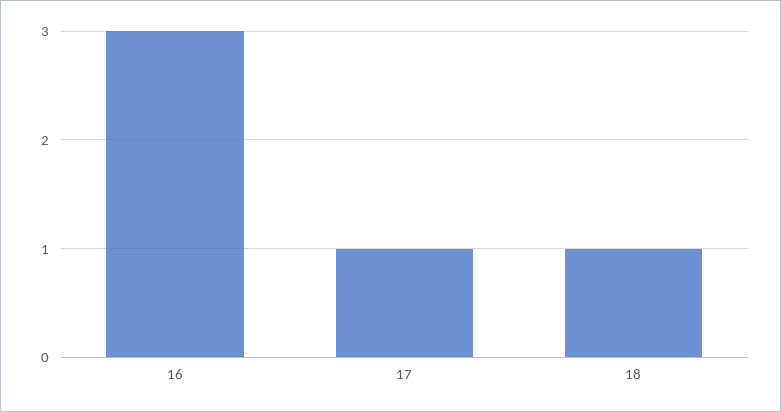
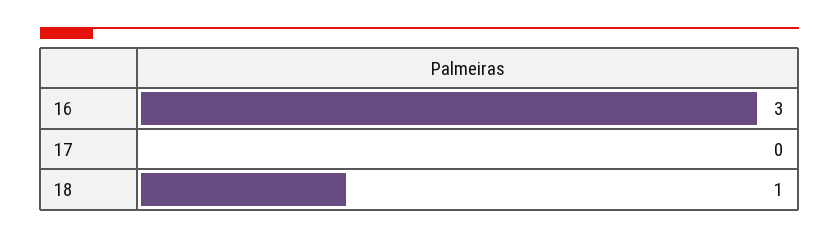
  {
    "16": 3,
-   "17": 1,
+   "17": 0,
    "18": 1
  }

